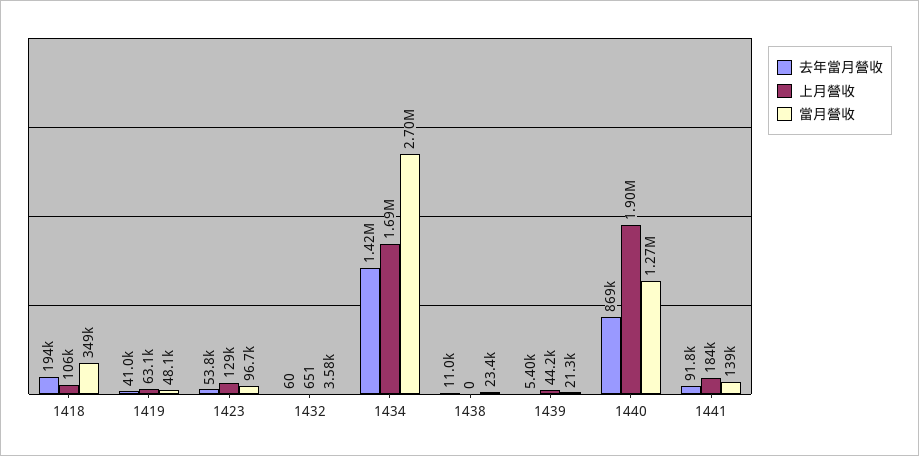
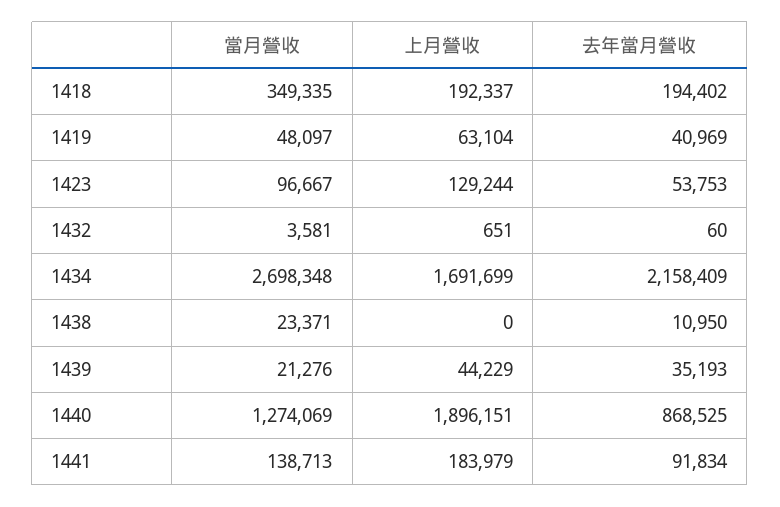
  {
    "去年當月營收": {
      "1418": 194402,
      "1419": 40969,
      "1423": 53753,
      "1432": 60,
-     "1434": 1420000,
+     "1434": 2158409,
      "1438": 10950,
-     "1439": 5400,
+     "1439": 35193,
      "1440": 868525,
      "1441": 91834
    },
    "上月營收": {
-     "1418": 106000,
+     "1418": 192337,
      "1419": 63104,
      "1423": 129244,
      "1432": 651,
      "1434": 1691699,
      "1438": 0,
      "1439": 44229,
      "1440": 1896151,
      "1441": 183979
    },
    "當月營收": {
      "1418": 349335,
      "1419": 48097,
      "1423": 96667,
      "1432": 3581,
      "1434": 2698348,
      "1438": 23371,
      "1439": 21276,
      "1440": 1274069,
      "1441": 138713
    }
  }

